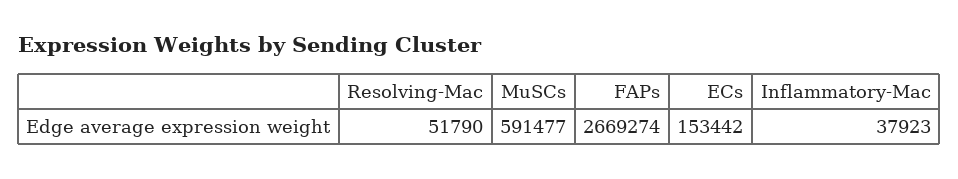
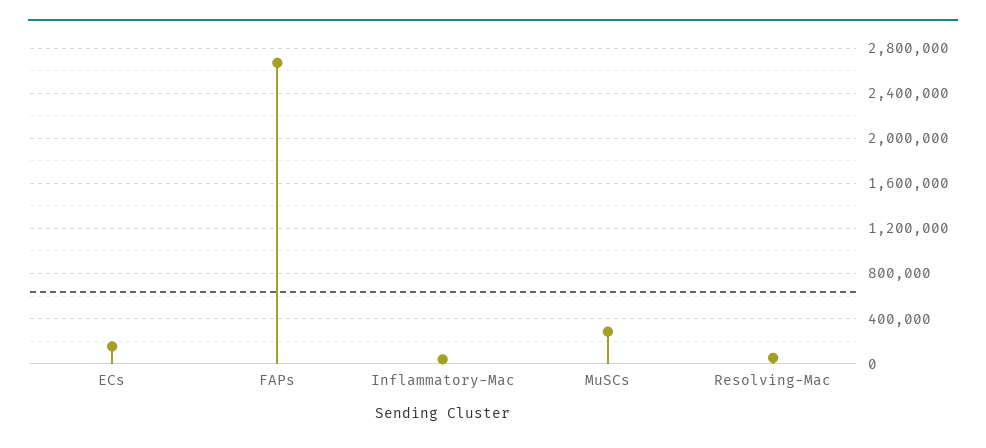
  {
    "Resolving-Mac": 51790,
-   "MuSCs": 591477,
+   "MuSCs": 300000,
    "FAPs": 2669274,
    "ECs": 153442,
    "Inflammatory-Mac": 37923
  }

